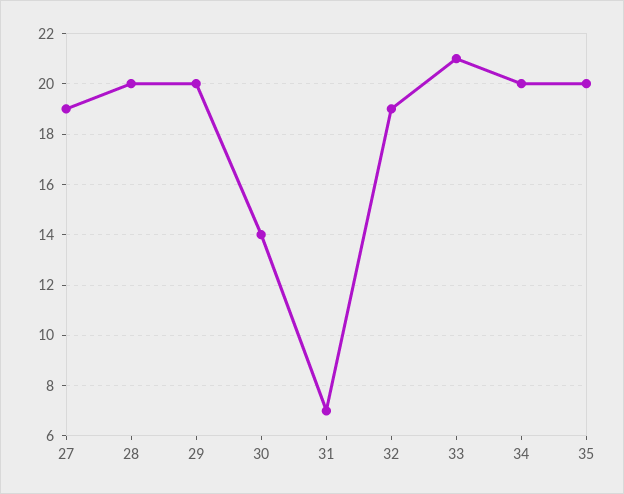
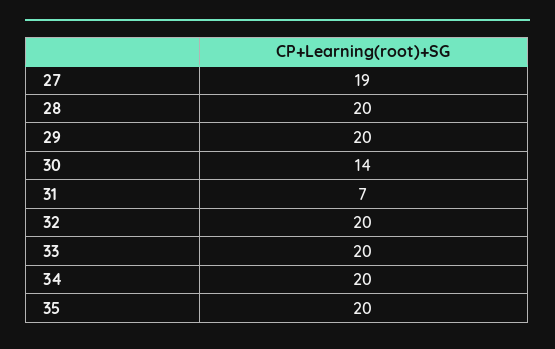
  {
    "27": 19,
    "28": 20,
    "29": 20,
    "30": 14,
    "31": 7,
-   "32": 19,
+   "32": 20,
-   "33": 21,
+   "33": 20,
    "34": 20,
    "35": 20
  }

